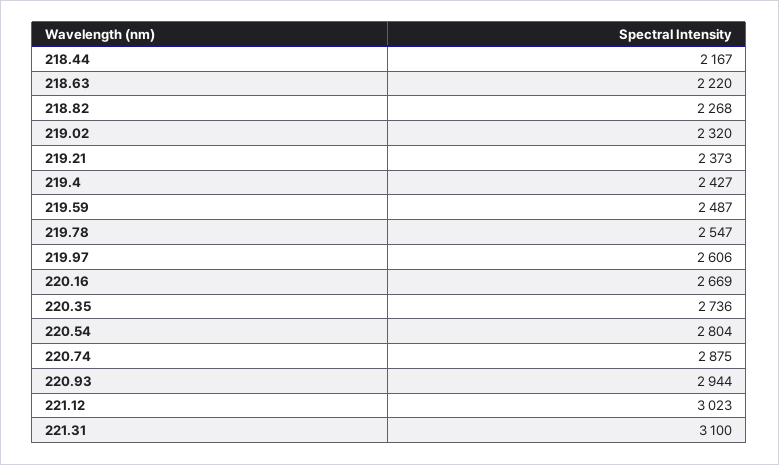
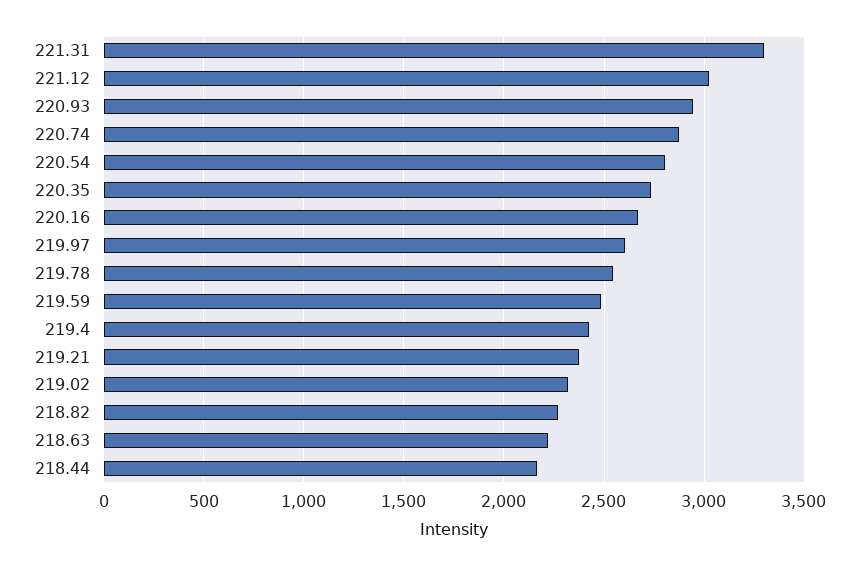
  {
    "218.44": 2167,
    "218.63": 2220,
    "218.82": 2268,
    "219.02": 2320,
    "219.21": 2373,
    "219.4": 2427,
    "219.59": 2487,
    "219.78": 2547,
    "219.97": 2606,
    "220.16": 2669,
    "220.35": 2736,
    "220.54": 2804,
    "220.74": 2875,
    "220.93": 2944,
    "221.12": 3023,
-   "221.31": 3100
+   "221.31": 3300
  }

